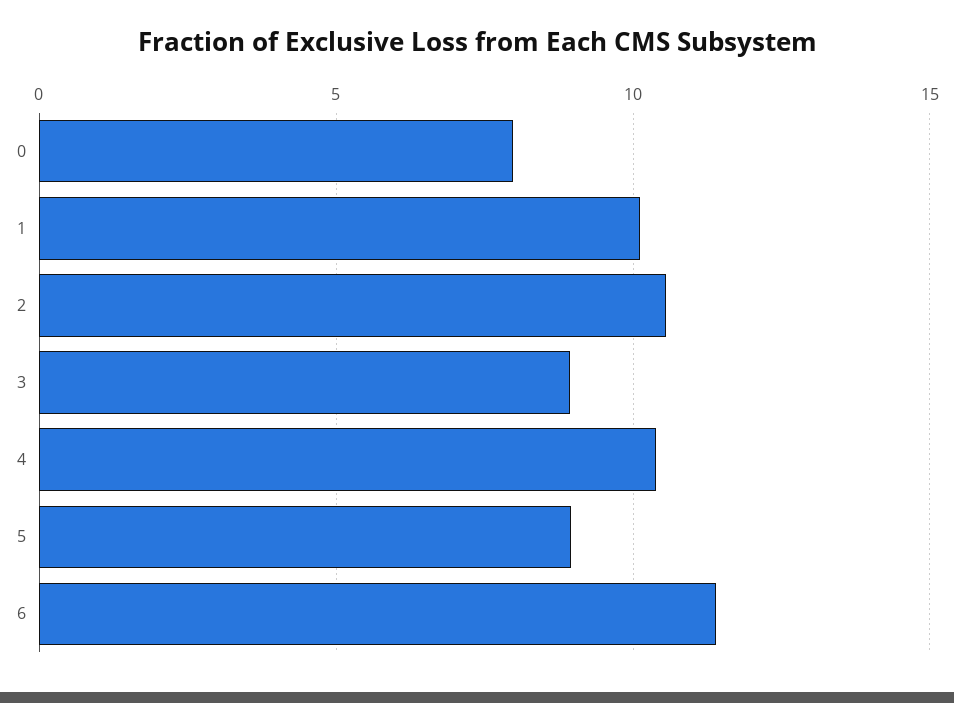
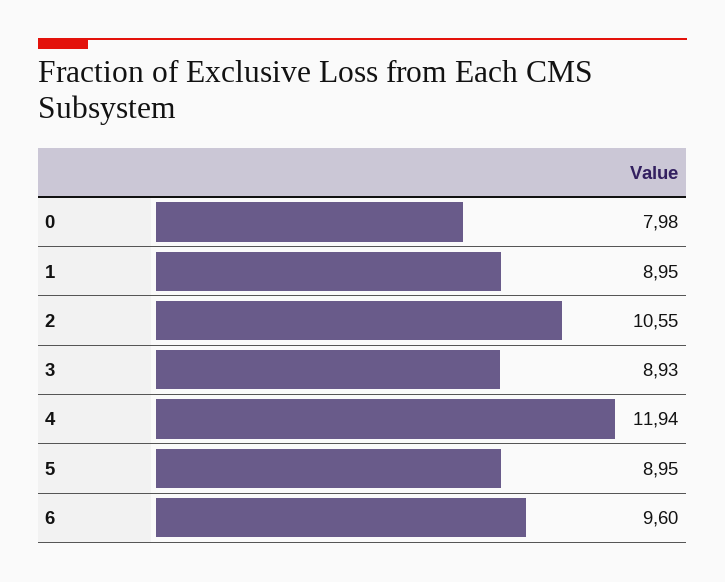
  {
    "0": 7.98,
-   "1": 10,
+   "1": 8.95,
    "2": 10.55,
    "3": 8.93,
-   "4": 10.5,
+   "4": 11.94,
    "5": 8.95,
-   "6": 11.5
+   "6": 9.6
  }

